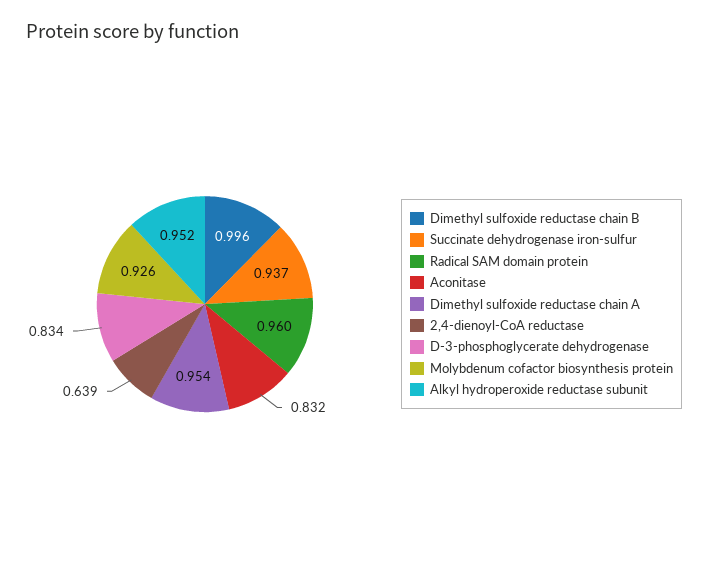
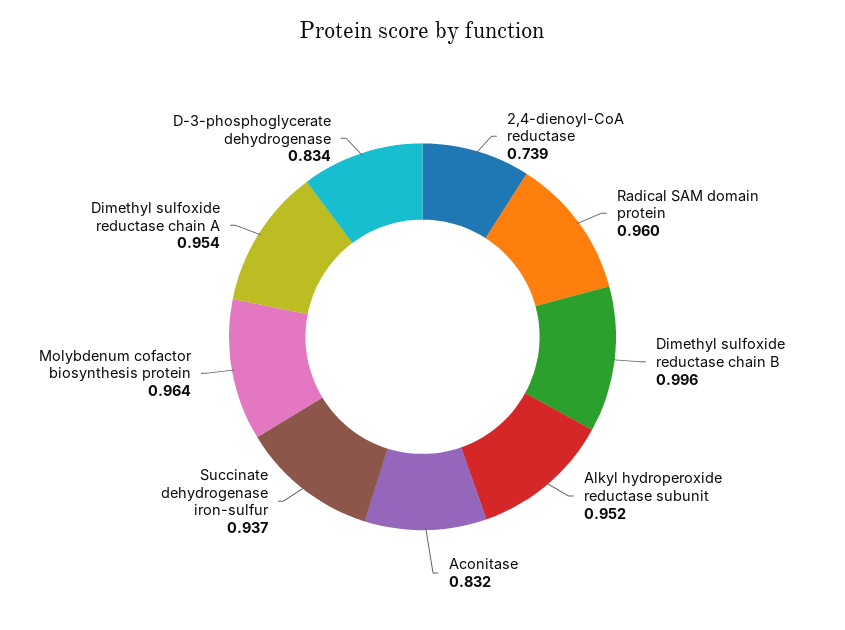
  {
    "Dimethyl sulfoxide reductase chain B": 0.996,
    "Succinate dehydrogenase iron-sulfur": 0.937,
    "Radical SAM domain protein": 0.96,
    "Aconitase": 0.832,
    "Dimethyl sulfoxide reductase chain A": 0.954,
-   "2,4-dienoyl-CoA reductase": 0.639,
+   "2,4-dienoyl-CoA reductase": 0.739,
    "D-3-phosphoglycerate dehydrogenase": 0.834,
-   "Molybdenum cofactor biosynthesis protein": 0.926,
+   "Molybdenum cofactor biosynthesis protein": 0.964,
    "Alkyl hydroperoxide reductase subunit": 0.952
  }

